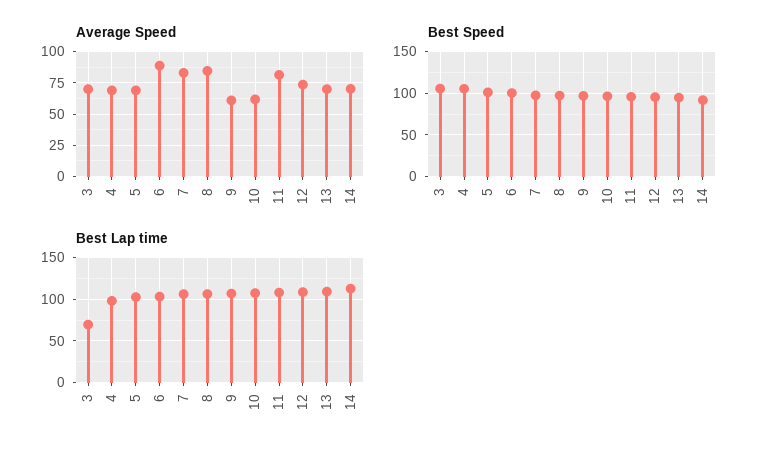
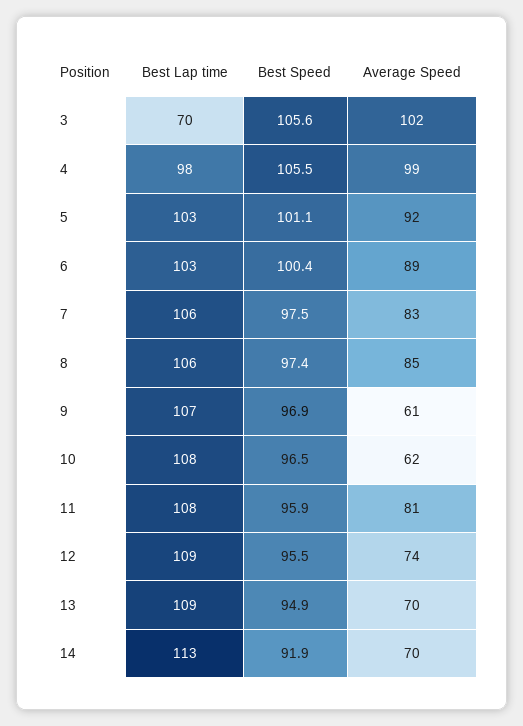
  {
    "Average Speed": {
-     "3": 70,
+     "3": 102,
-     "4": 70,
+     "4": 99,
-     "5": 70,
+     "5": 92,
      "6": 89,
      "7": 83,
      "8": 85,
      "9": 61,
      "10": 62,
      "11": 81,
      "12": 74,
      "13": 70,
      "14": 70
    },
    "Best Speed": {
      "3": 105.6,
      "4": 105.5,
      "5": 101.1,
      "6": 100.4,
      "7": 97.5,
      "8": 97.4,
      "9": 96.9,
      "10": 96.5,
      "11": 95.9,
      "12": 95.5,
      "13": 94.9,
      "14": 91.9
    },
    "Best Lap time": {
      "3": 70,
      "4": 98,
      "5": 103,
      "6": 103,
      "7": 106,
      "8": 106,
      "9": 107,
      "10": 108,
      "11": 108,
      "12": 109,
      "13": 109,
      "14": 113
    }
  }

